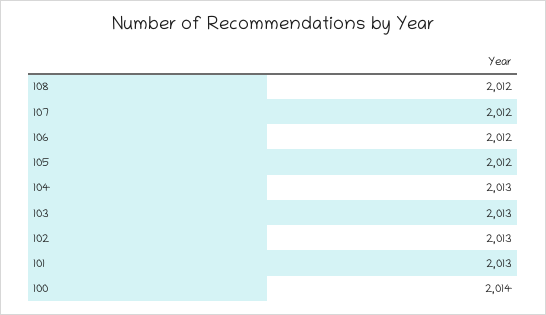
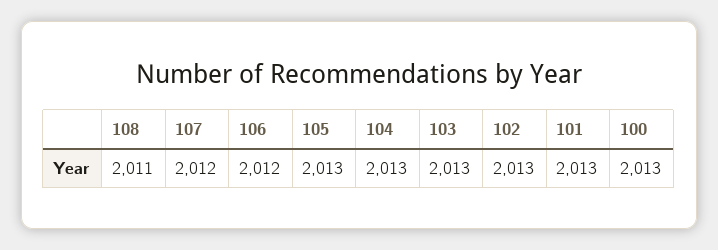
  {
-   "108": 2012,
+   "108": 2011,
    "107": 2012,
    "106": 2012,
-   "105": 2012,
+   "105": 2013,
    "104": 2013,
    "103": 2013,
    "102": 2013,
    "101": 2013,
-   "100": 2014
+   "100": 2013
  }

